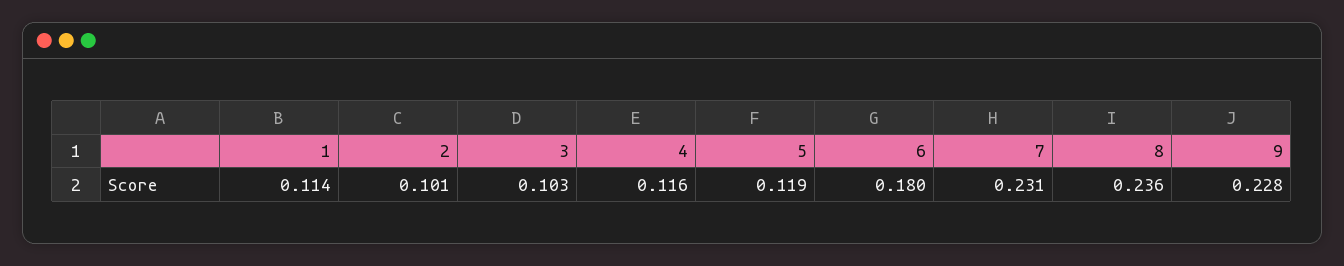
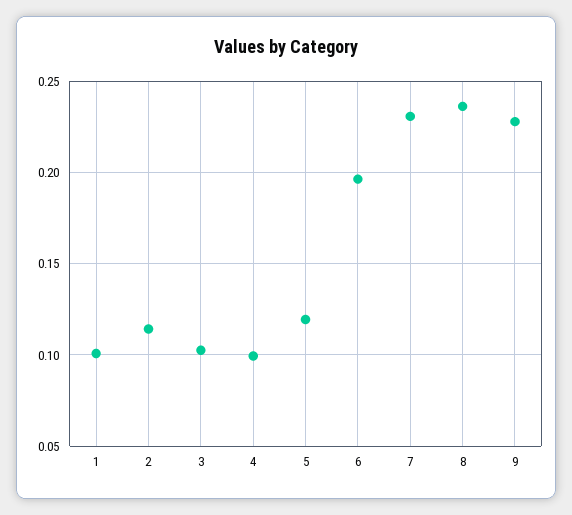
  {
-   "1": 0.114,
+   "1": 0.1,
-   "2": 0.101,
+   "2": 0.115,
    "3": 0.103,
-   "4": 0.116,
+   "4": 0.1,
    "5": 0.119,
-   "6": 0.18,
+   "6": 0.195,
    "7": 0.231,
    "8": 0.236,
    "9": 0.228
  }

